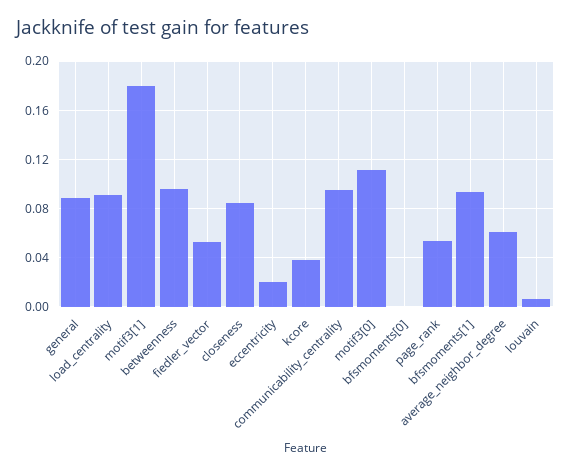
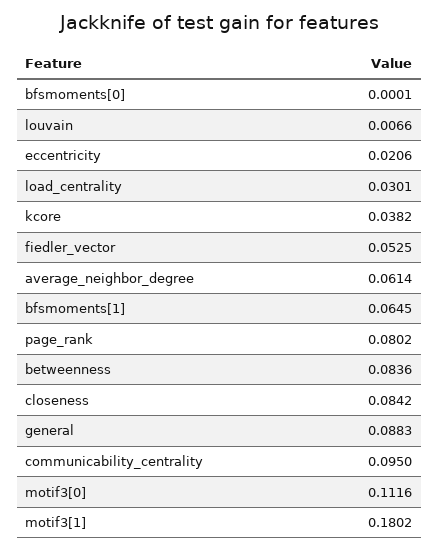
  {
    "general": 0.0883,
-   "load_centrality": 0.09,
+   "load_centrality": 0.0301,
    "motif3[1]": 0.1802,
-   "betweenness": 0.095,
+   "betweenness": 0.0836,
    "fiedler_vector": 0.0525,
    "closeness": 0.0842,
    "eccentricity": 0.0206,
    "kcore": 0.0382,
    "communicability_centrality": 0.095,
    "motif3[0]": 0.1116,
    "bfsmoments[0]": 0.0001,
-   "page_rank": 0.055,
+   "page_rank": 0.0802,
-   "bfsmoments[1]": 0.095,
+   "bfsmoments[1]": 0.0645,
    "average_neighbor_degree": 0.0614,
    "louvain": 0.0066
  }

